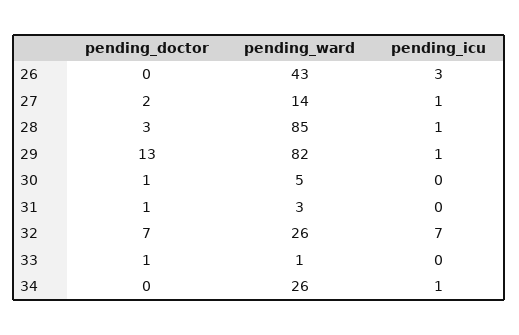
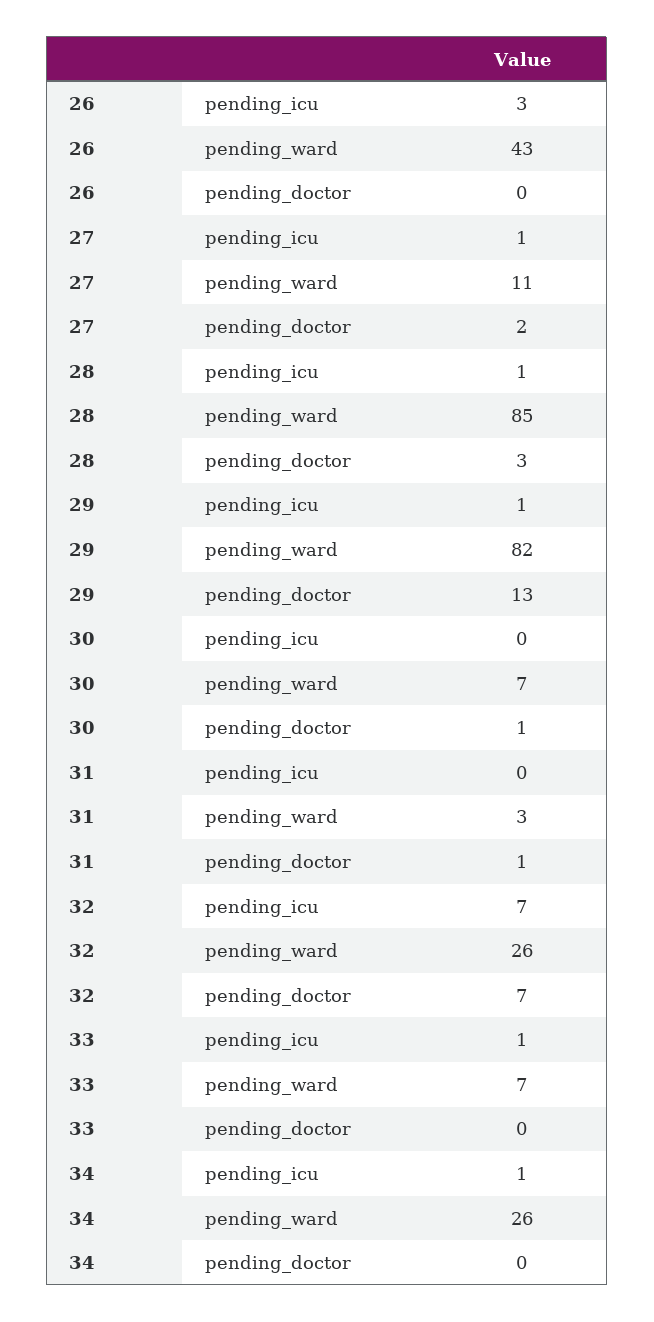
  {
    "pending_doctor": {
      "26": 0,
      "27": 2,
      "28": 3,
      "29": 13,
      "30": 1,
      "31": 1,
      "32": 7,
-     "33": 1,
+     "33": 0,
      "34": 0
    },
    "pending_ward": {
      "26": 43,
-     "27": 14,
+     "27": 11,
      "28": 85,
      "29": 82,
-     "30": 5,
+     "30": 7,
      "31": 3,
      "32": 26,
-     "33": 1,
+     "33": 7,
      "34": 26
    },
    "pending_icu": {
      "26": 3,
      "27": 1,
      "28": 1,
      "29": 1,
      "30": 0,
      "31": 0,
      "32": 7,
-     "33": 0,
+     "33": 1,
      "34": 1
    }
  }

